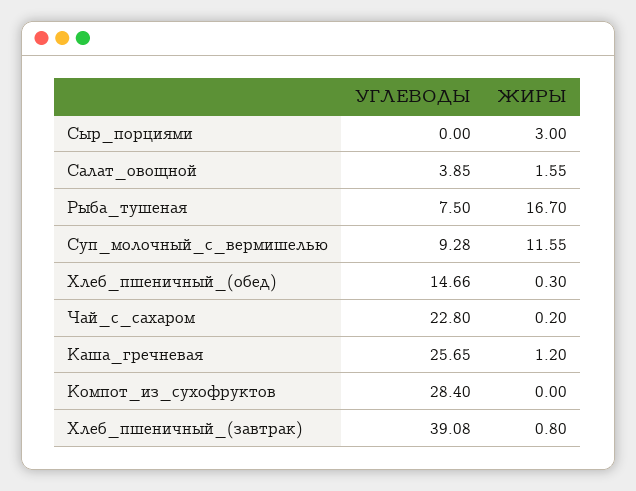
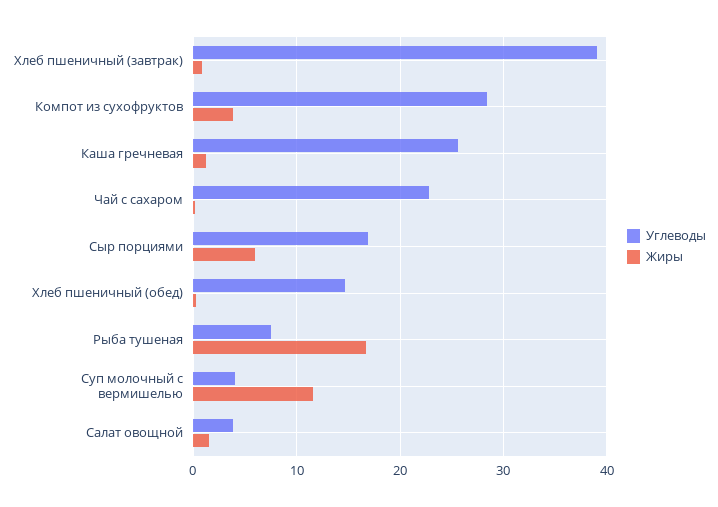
  {
    "УГЛЕВОДЫ": {
-     "Сыр_порциями": 0,
+     "Сыр_порциями": 17,
      "Салат_овощной": 3.85,
      "Рыба_тушеная": 7.5,
-     "Суп_молочный_с_вермишелью": 9.28,
+     "Суп_молочный_с_вермишелью": 4,
      "Хлеб_пшеничный_(обед)": 14.66,
      "Чай_с_сахаром": 22.8,
      "Каша_гречневая": 25.65,
      "Компот_из_сухофруктов": 28.4,
      "Хлеб_пшеничный_(завтрак)": 39.08
    },
    "ЖИРЫ": {
-     "Сыр_порциями": 3,
+     "Сыр_порциями": 6,
      "Салат_овощной": 1.55,
      "Рыба_тушеная": 16.7,
      "Суп_молочный_с_вермишелью": 11.55,
      "Хлеб_пшеничный_(обед)": 0.3,
      "Чай_с_сахаром": 0.2,
      "Каша_гречневая": 1.2,
-     "Компот_из_сухофруктов": 0,
+     "Компот_из_сухофруктов": 4,
      "Хлеб_пшеничный_(завтрак)": 0.8
    }
  }

